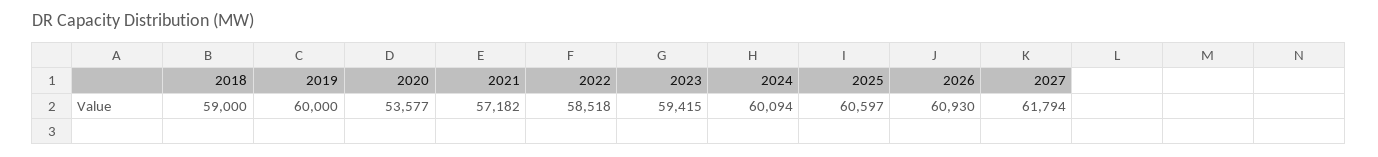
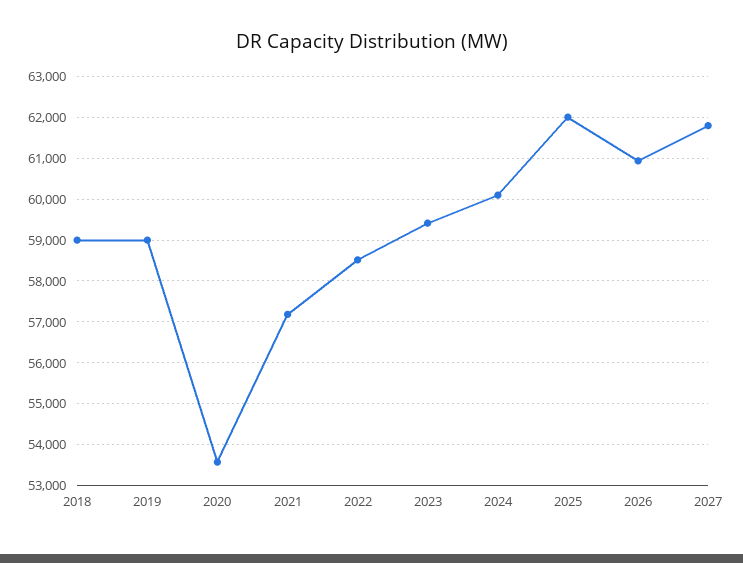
  {
    "2018": 59000,
-   "2019": 60000,
+   "2019": 59000,
    "2020": 53577,
    "2021": 57182,
    "2022": 58518,
    "2023": 59415,
    "2024": 60094,
-   "2025": 60597,
+   "2025": 62000,
    "2026": 60930,
    "2027": 61794
  }

